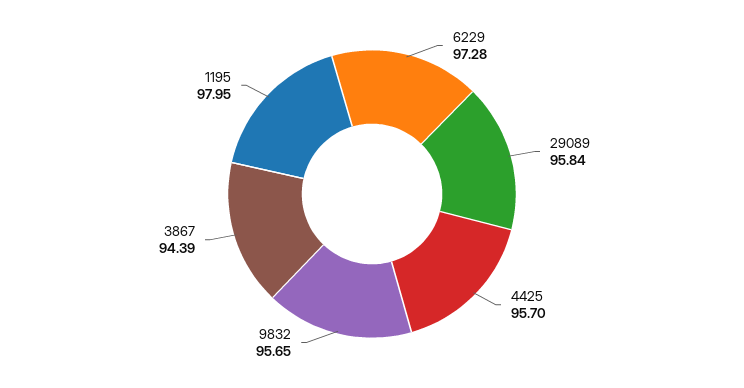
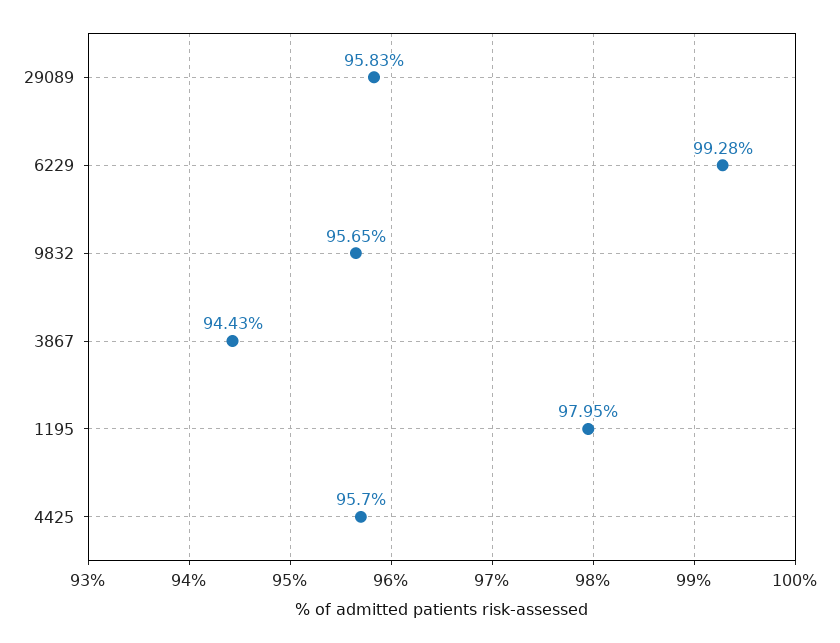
  {
-   "6229": 97.28,
+   "6229": 99.28,
-   "29089": 95.84,
+   "29089": 95.83,
    "4425": 95.7,
    "9832": 95.65,
-   "3867": 94.39,
+   "3867": 94.43,
    "1195": 97.95
  }

